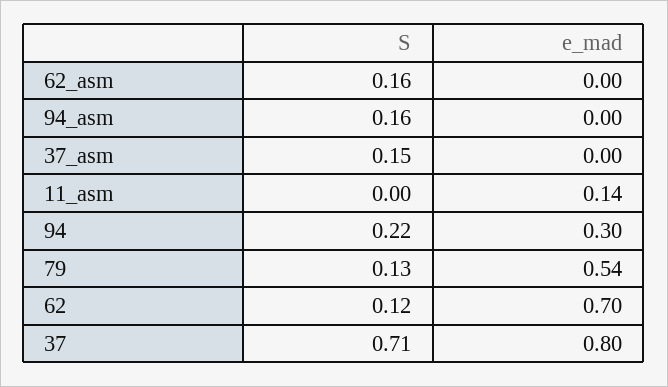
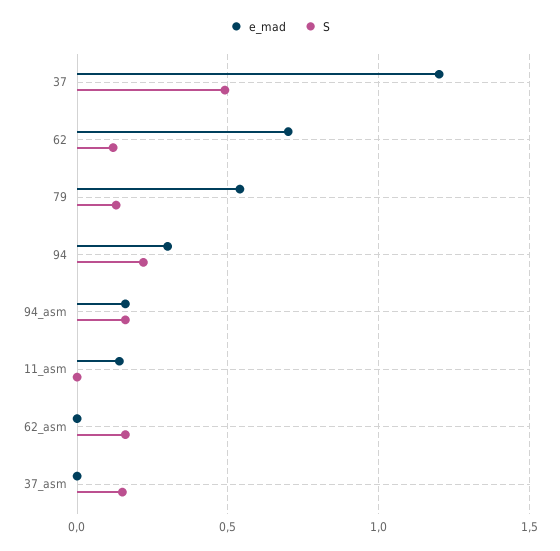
  {
    "S": {
      "62_asm": 0.16,
      "94_asm": 0.16,
      "37_asm": 0.15,
      "11_asm": 0,
      "94": 0.22,
      "79": 0.13,
      "62": 0.12,
-     "37": 0.71
+     "37": 0.5
    },
    "e_mad": {
      "62_asm": 0,
-     "94_asm": 0,
+     "94_asm": 0.15,
      "37_asm": 0,
      "11_asm": 0.14,
      "94": 0.3,
      "79": 0.54,
      "62": 0.7,
-     "37": 0.8
+     "37": 1.2
    }
  }

